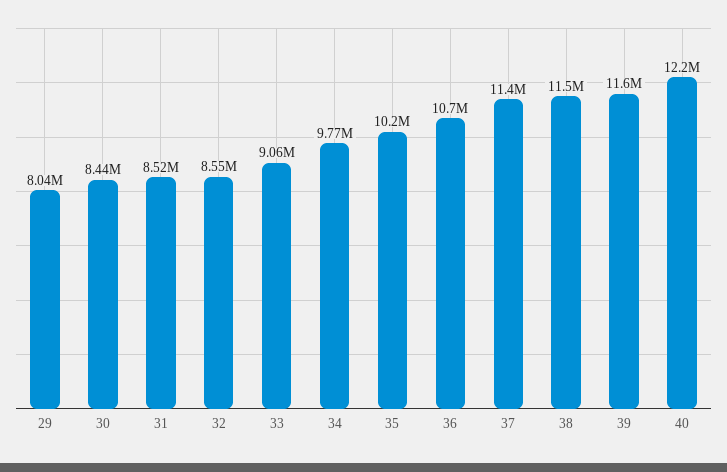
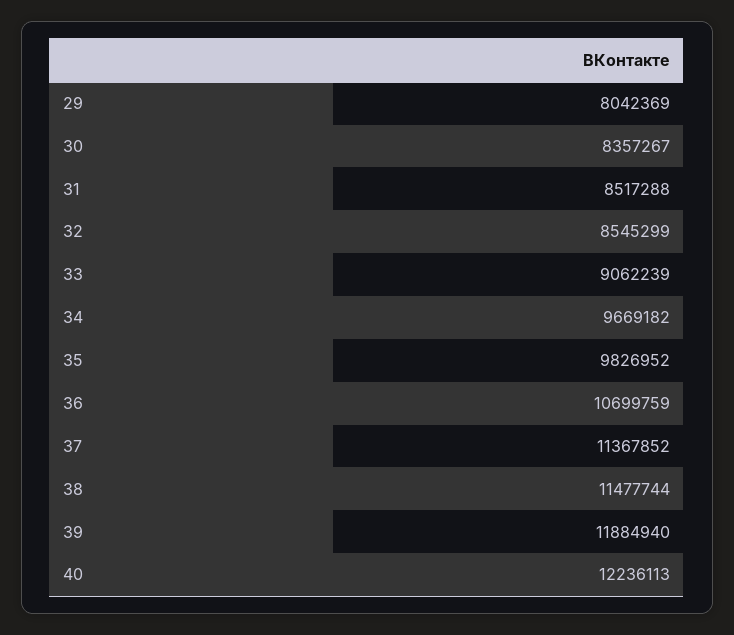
  {
    "29": 8042369,
-   "30": 8440000,
+   "30": 8357267,
    "31": 8517288,
    "32": 8545299,
    "33": 9062239,
-   "34": 9770000,
+   "34": 9669182,
-   "35": 10200000,
+   "35": 9826952,
    "36": 10699759,
    "37": 11367852,
    "38": 11477744,
-   "39": 11600000,
+   "39": 11884940,
    "40": 12236113
  }

